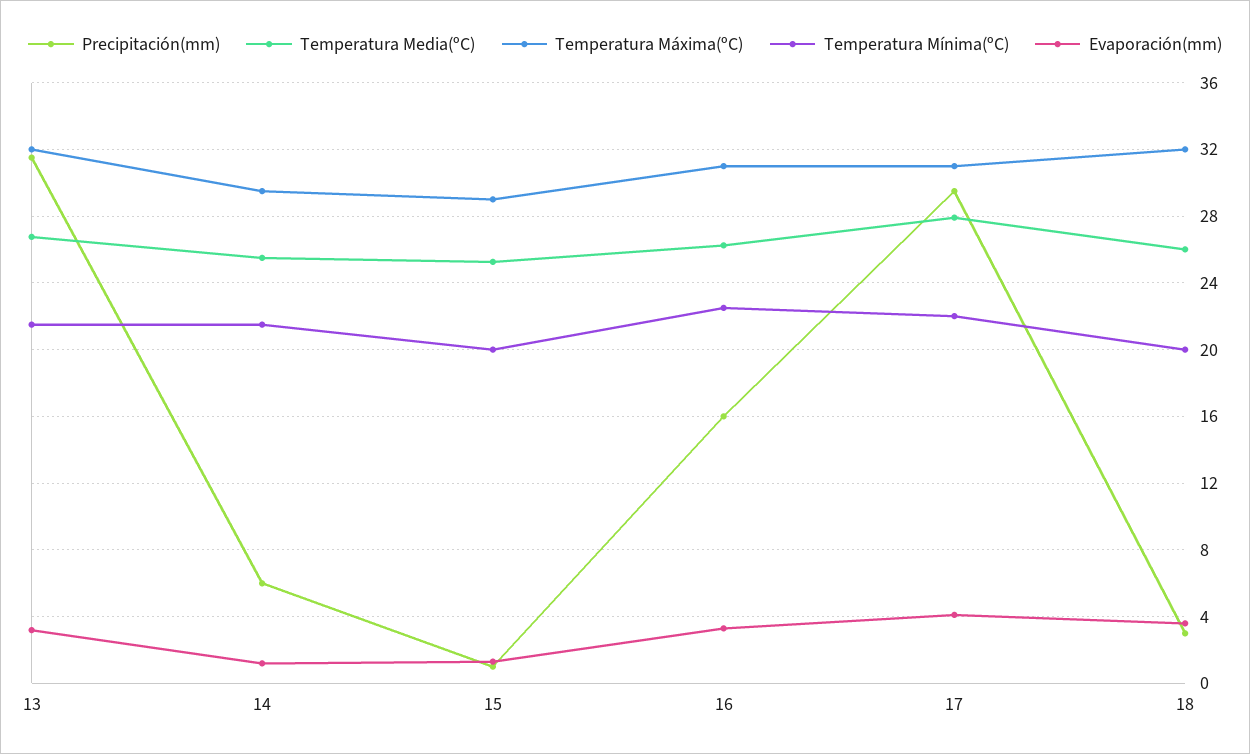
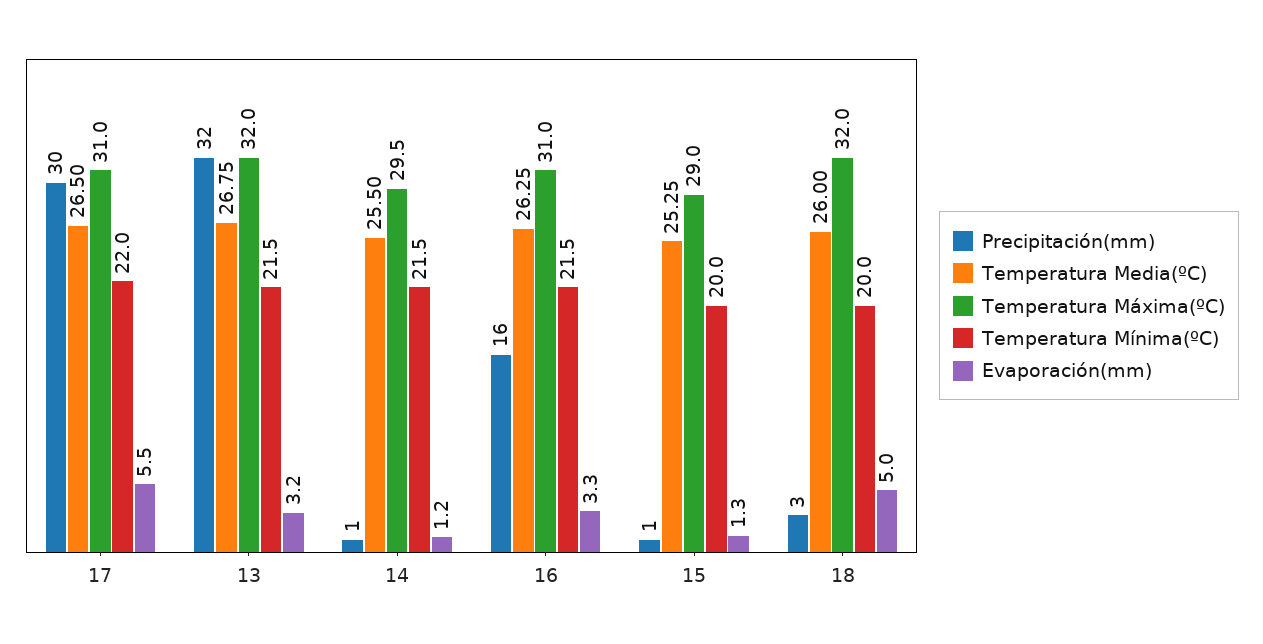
  {
    "Precipitación(mm)": {
      "13": 32,
-     "14": 6,
+     "14": 1,
      "15": 1,
      "16": 16,
      "17": 30,
      "18": 3
    },
    "Temperatura Media(ºC)": {
      "13": 26.75,
      "14": 25.5,
      "15": 25.25,
      "16": 26.25,
-     "17": 28,
+     "17": 26.5,
      "18": 26
    },
    "Temperatura Máxima(ºC)": {
      "13": 32,
      "14": 29.5,
      "15": 29,
      "16": 31,
      "17": 31,
      "18": 32
    },
    "Temperatura Mínima(ºC)": {
      "13": 21.5,
      "14": 21.5,
      "15": 20,
-     "16": 22.5,
+     "16": 21.5,
      "17": 22,
      "18": 20
    },
    "Evaporación(mm)": {
      "13": 3.2,
      "14": 1.2,
      "15": 1.3,
      "16": 3.3,
-     "17": 4,
+     "17": 5.5,
-     "18": 3.5
+     "18": 5
    }
  }

